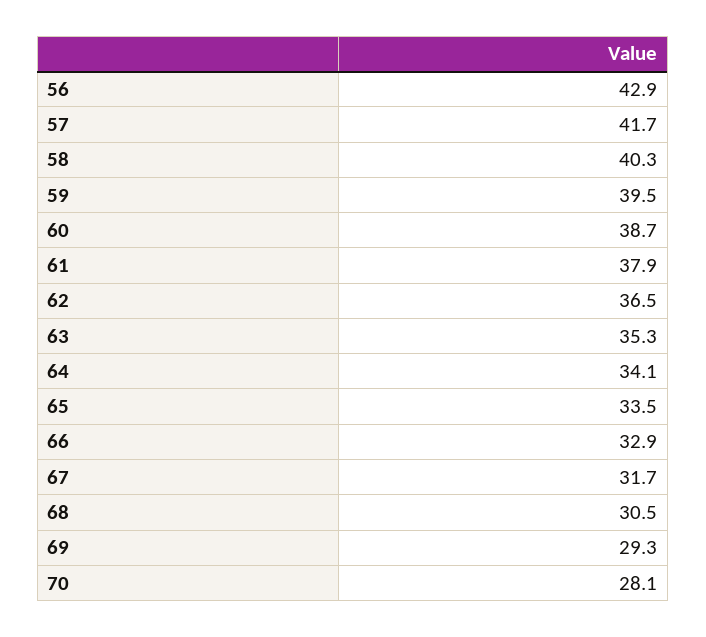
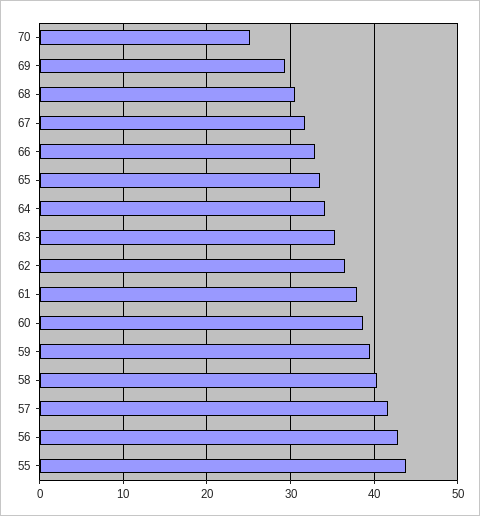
  {
    "56": 42.9,
    "57": 41.7,
    "58": 40.3,
    "59": 39.5,
    "60": 38.7,
    "61": 37.9,
    "62": 36.5,
    "63": 35.3,
    "64": 34.1,
    "65": 33.5,
    "66": 32.9,
    "67": 31.7,
    "68": 30.5,
    "69": 29.3,
-   "70": 28.1
+   "70": 25,
+   "55": 44
  }

